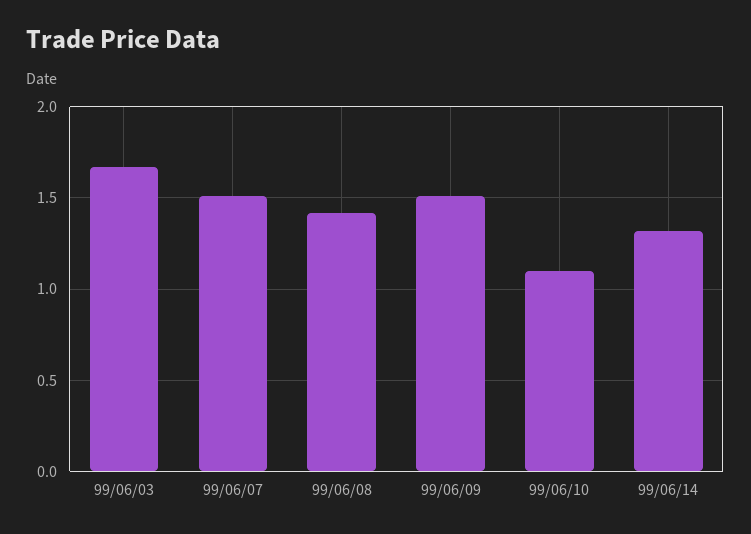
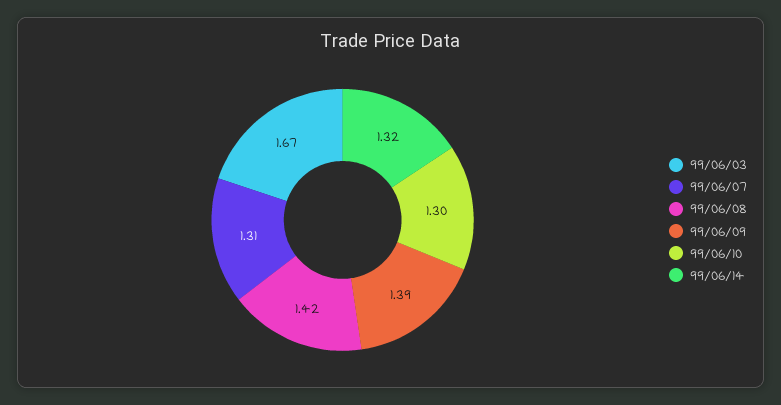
  {
    "99/06/03": 1.67,
-   "99/06/07": 1.5,
+   "99/06/07": 1.31,
    "99/06/08": 1.42,
-   "99/06/09": 1.5,
+   "99/06/09": 1.39,
-   "99/06/10": 1.1,
+   "99/06/10": 1.3,
    "99/06/14": 1.32
  }

